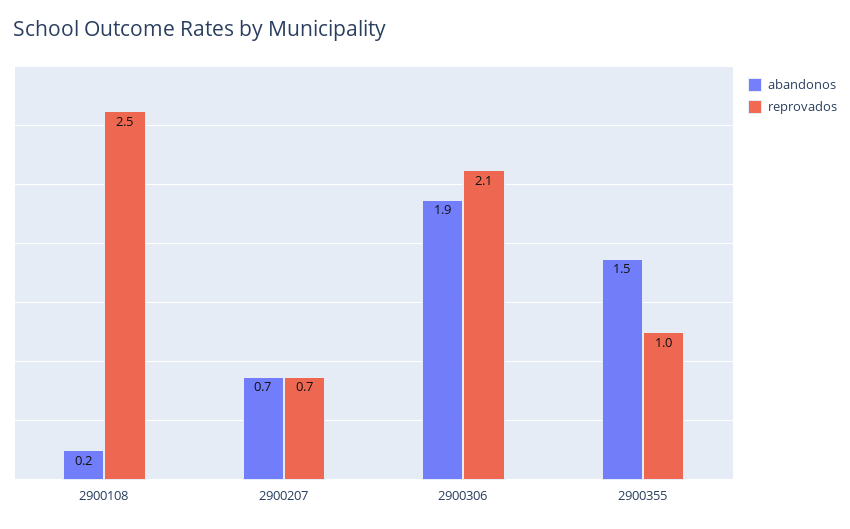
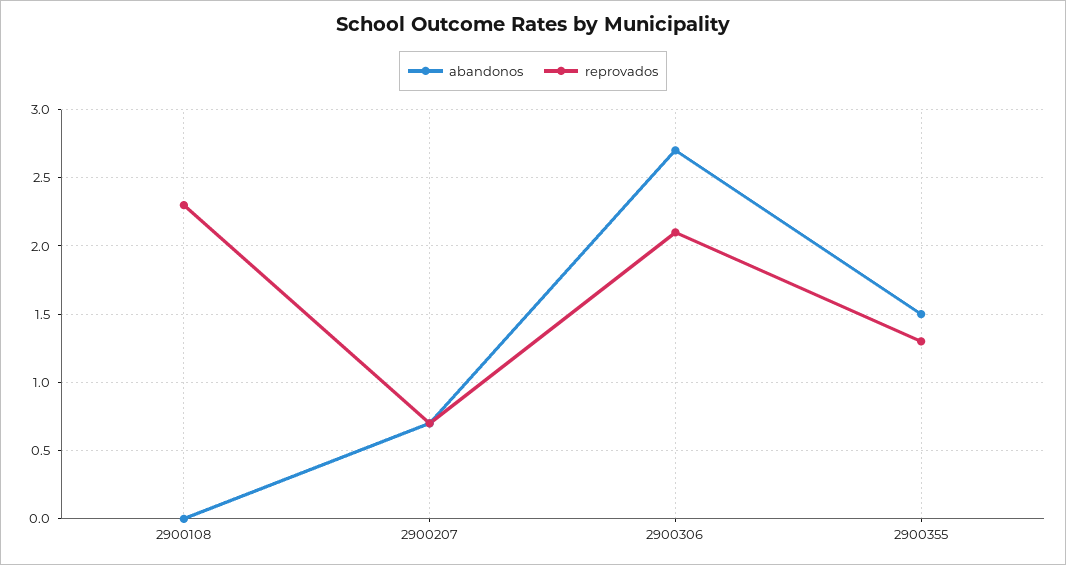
  {
    "abandonos": {
-     "2900108": 0.2,
+     "2900108": 0,
      "2900207": 0.7,
-     "2900306": 1.9,
+     "2900306": 2.7,
      "2900355": 1.5
    },
    "reprovados": {
-     "2900108": 2.5,
+     "2900108": 2.3,
      "2900207": 0.7,
      "2900306": 2.1,
-     "2900355": 1
+     "2900355": 1.3
    }
  }

